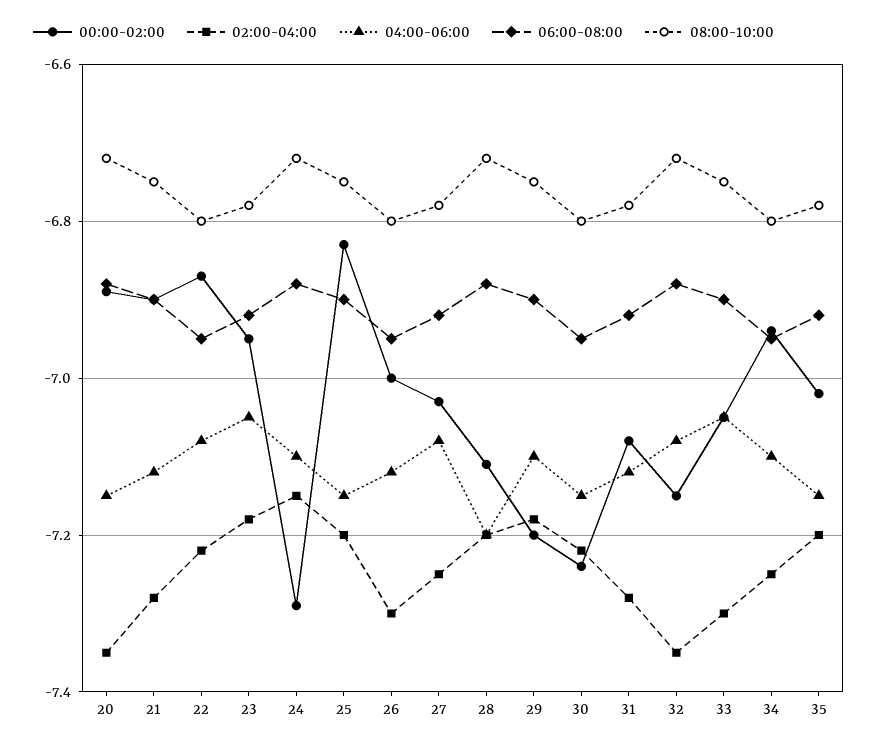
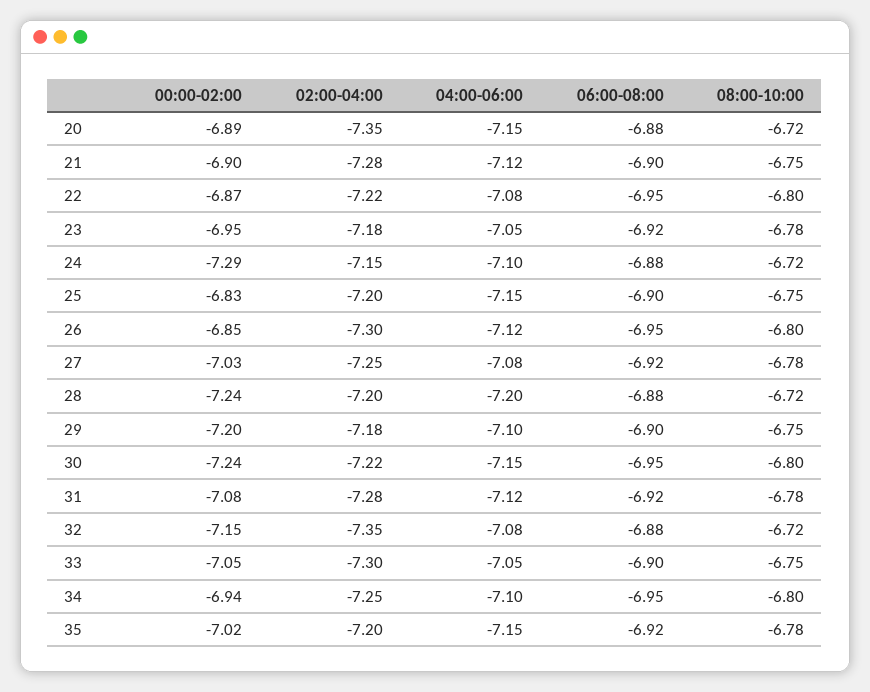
  {
    "00:00-02:00": {
      "20": -6.89,
      "21": -6.9,
      "22": -6.87,
      "23": -6.95,
      "24": -7.29,
      "25": -6.83,
-     "26": -7,
+     "26": -6.85,
      "27": -7.03,
-     "28": -7.1,
+     "28": -7.24,
      "29": -7.2,
      "30": -7.24,
      "31": -7.08,
      "32": -7.15,
      "33": -7.05,
      "34": -6.94,
      "35": -7.02
    },
    "02:00-04:00": {
      "20": -7.35,
      "21": -7.28,
      "22": -7.22,
      "23": -7.18,
      "24": -7.15,
      "25": -7.2,
      "26": -7.3,
      "27": -7.25,
      "28": -7.2,
      "29": -7.18,
      "30": -7.22,
      "31": -7.28,
      "32": -7.35,
      "33": -7.3,
      "34": -7.25,
      "35": -7.2
    },
    "04:00-06:00": {
      "20": -7.15,
      "21": -7.12,
      "22": -7.08,
      "23": -7.05,
      "24": -7.1,
      "25": -7.15,
      "26": -7.12,
      "27": -7.08,
      "28": -7.2,
      "29": -7.1,
      "30": -7.15,
      "31": -7.12,
      "32": -7.08,
      "33": -7.05,
      "34": -7.1,
      "35": -7.15
    },
    "06:00-08:00": {
      "20": -6.88,
      "21": -6.9,
      "22": -6.95,
      "23": -6.92,
      "24": -6.88,
      "25": -6.9,
      "26": -6.95,
      "27": -6.92,
      "28": -6.88,
      "29": -6.9,
      "30": -6.95,
      "31": -6.92,
      "32": -6.88,
      "33": -6.9,
      "34": -6.95,
      "35": -6.92
    },
    "08:00-10:00": {
      "20": -6.72,
      "21": -6.75,
      "22": -6.8,
      "23": -6.78,
      "24": -6.72,
      "25": -6.75,
      "26": -6.8,
      "27": -6.78,
      "28": -6.72,
      "29": -6.75,
      "30": -6.8,
      "31": -6.78,
      "32": -6.72,
      "33": -6.75,
      "34": -6.8,
      "35": -6.78
    }
  }

